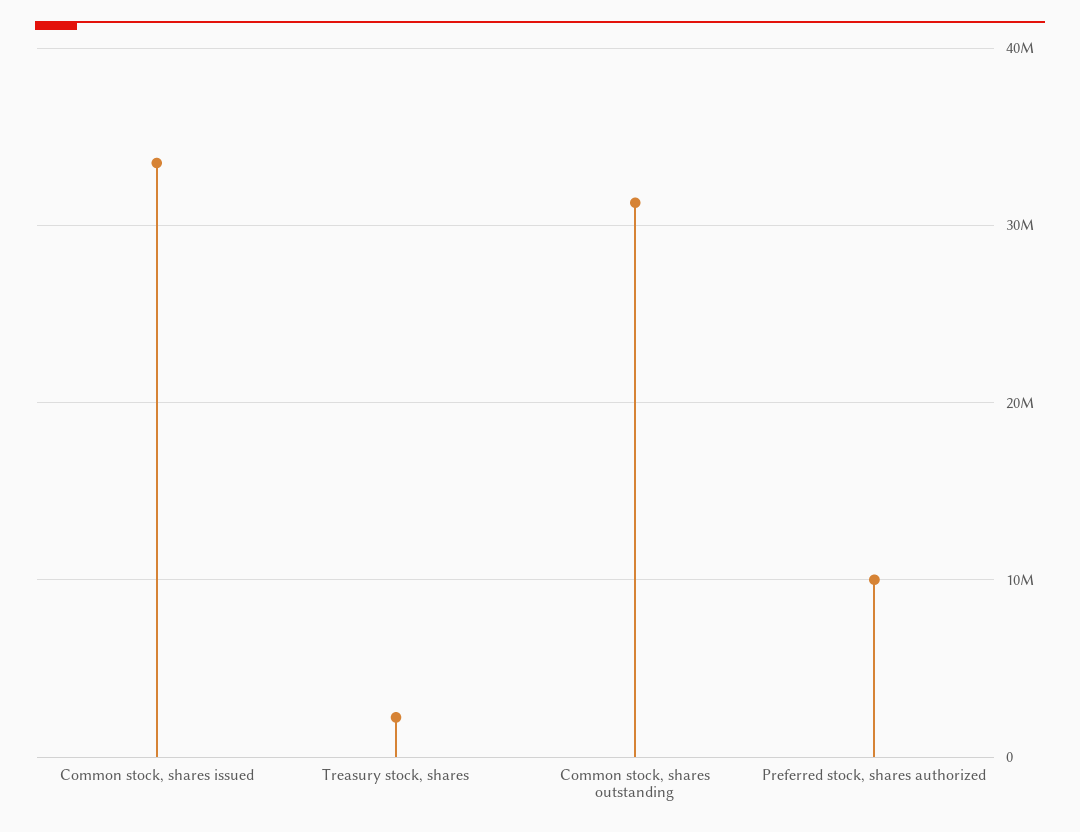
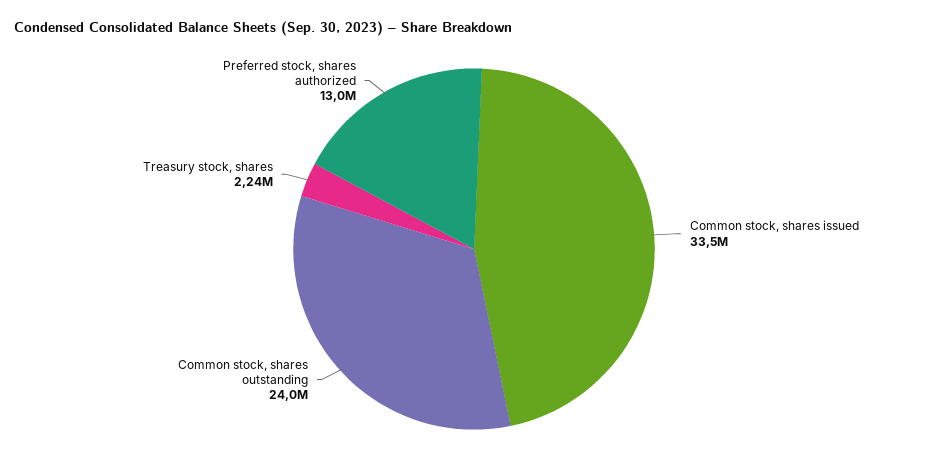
  {
    "Common stock, shares issued": 33500000,
    "Treasury stock, shares": 2240000,
-   "Common stock, shares outstanding": 31000000,
+   "Common stock, shares outstanding": 24000000,
-   "Preferred stock, shares authorized": 10000000
+   "Preferred stock, shares authorized": 13000000
  }

